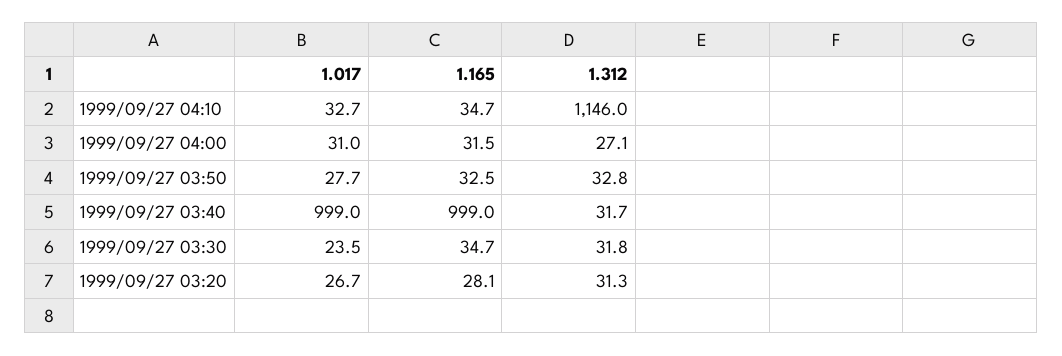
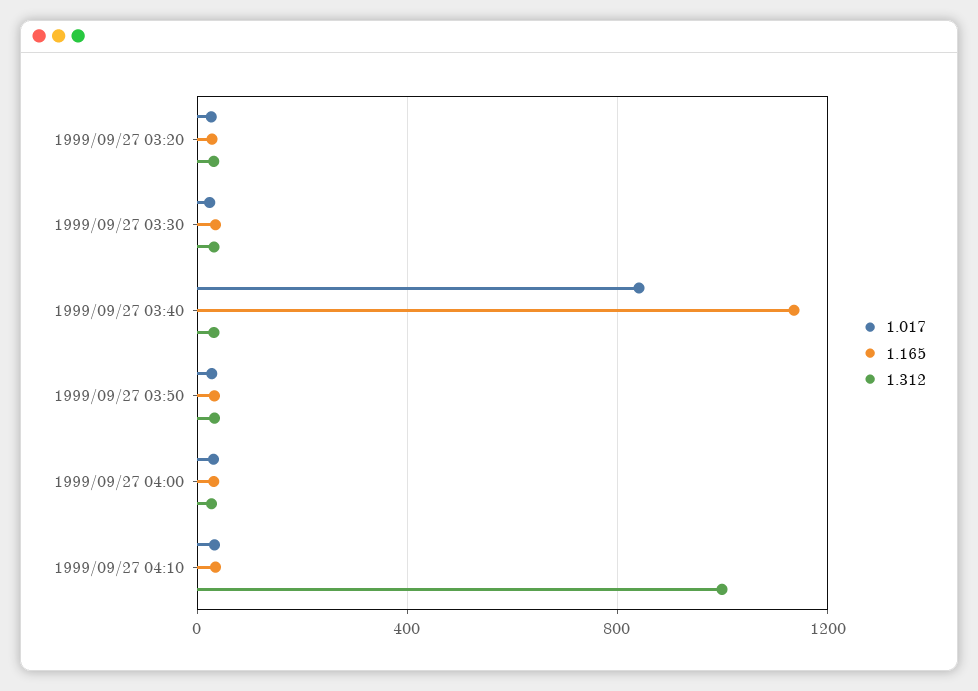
  {
    "1.017": {
      "1999/09/27 04:10": 32.7,
      "1999/09/27 04:00": 31,
      "1999/09/27 03:50": 27.7,
-     "1999/09/27 03:40": 999,
+     "1999/09/27 03:40": 850,
      "1999/09/27 03:30": 23.5,
      "1999/09/27 03:20": 26.7
    },
    "1.165": {
      "1999/09/27 04:10": 34.7,
      "1999/09/27 04:00": 31.5,
      "1999/09/27 03:50": 32.5,
-     "1999/09/27 03:40": 999,
+     "1999/09/27 03:40": 1150,
      "1999/09/27 03:30": 34.7,
      "1999/09/27 03:20": 28.1
    },
    "1.312": {
-     "1999/09/27 04:10": 1146,
+     "1999/09/27 04:10": 1000,
      "1999/09/27 04:00": 27.1,
      "1999/09/27 03:50": 32.8,
      "1999/09/27 03:40": 31.7,
      "1999/09/27 03:30": 31.8,
      "1999/09/27 03:20": 31.3
    }
  }

